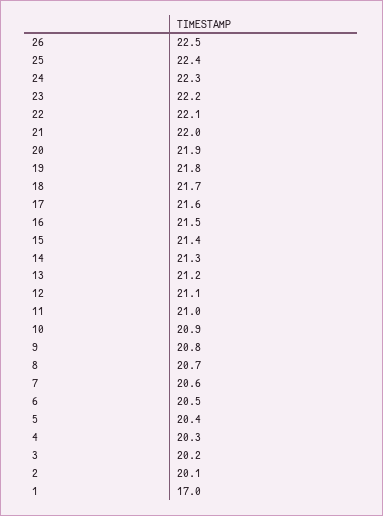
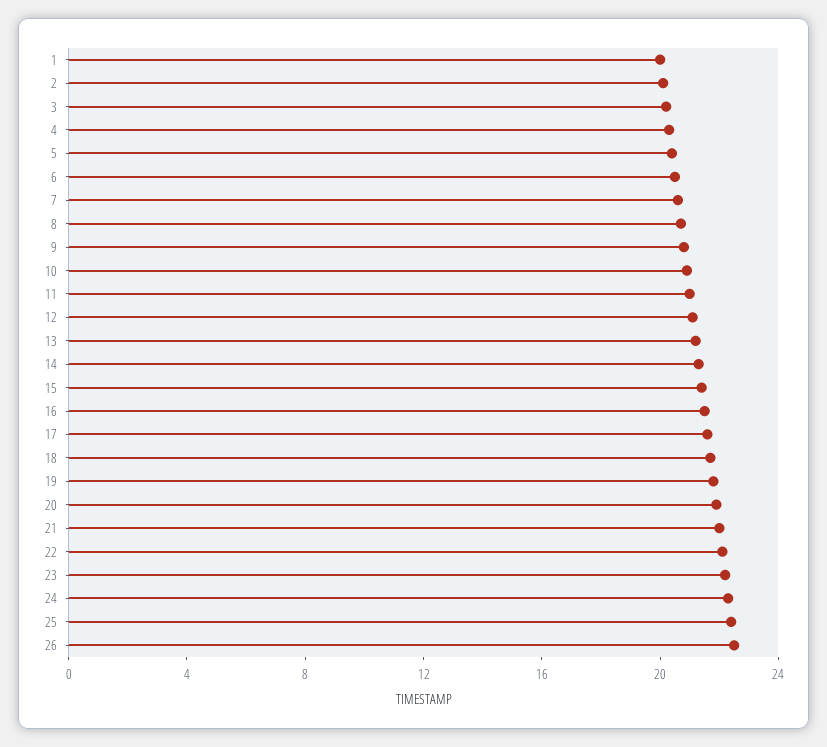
  {
    "26": 22.5,
    "25": 22.4,
    "24": 22.3,
    "23": 22.2,
    "22": 22.1,
    "21": 22,
    "20": 21.9,
    "19": 21.8,
    "18": 21.7,
    "17": 21.6,
    "16": 21.5,
    "15": 21.4,
    "14": 21.3,
    "13": 21.2,
    "12": 21.1,
    "11": 21,
    "10": 20.9,
    "9": 20.8,
    "8": 20.7,
    "7": 20.6,
    "6": 20.5,
    "5": 20.4,
    "4": 20.3,
    "3": 20.2,
    "2": 20.1,
-   "1": 17
+   "1": 20
  }

